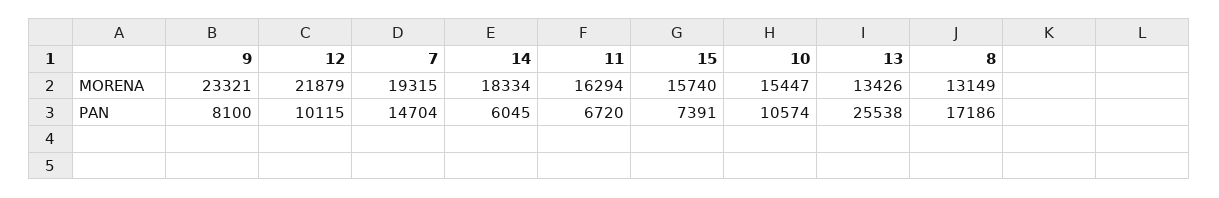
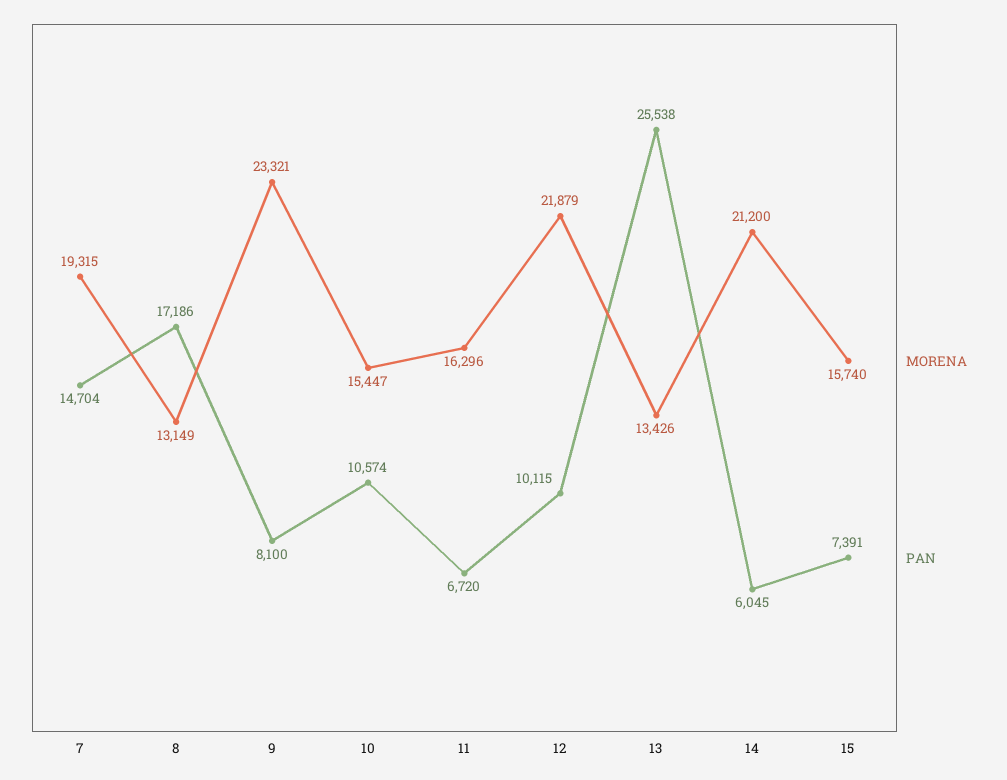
  {
    "MORENA": {
      "9": 23321,
      "12": 21879,
      "7": 19315,
-     "14": 18334,
+     "14": 21200,
-     "11": 16294,
+     "11": 16296,
      "15": 15740,
      "10": 15447,
      "13": 13426,
      "8": 13149
    },
    "PAN": {
      "9": 8100,
      "12": 10115,
      "7": 14704,
      "14": 6045,
      "11": 6720,
      "15": 7391,
      "10": 10574,
      "13": 25538,
      "8": 17186
    }
  }

